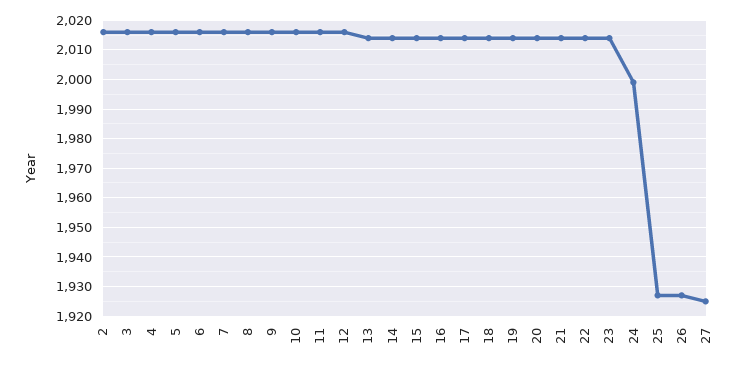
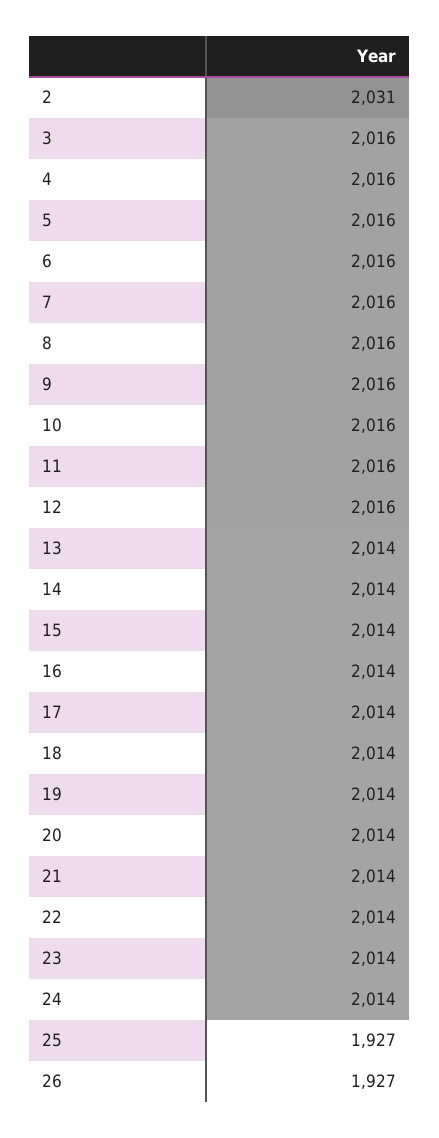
  {
-   "2": 2015,
+   "2": 2031,
    "3": 2016,
    "4": 2016,
    "5": 2016,
    "6": 2016,
    "7": 2016,
    "8": 2016,
    "9": 2016,
    "10": 2016,
    "11": 2016,
    "12": 2016,
    "13": 2014,
    "14": 2014,
    "15": 2014,
    "16": 2014,
    "17": 2014,
    "18": 2014,
    "19": 2014,
    "20": 2014,
    "21": 2014,
    "22": 2014,
    "23": 2014,
-   "24": 2000,
+   "24": 2014,
    "25": 1927,
-   "26": 1927,
+   "26": 1927
-   "27": 1925
  }

